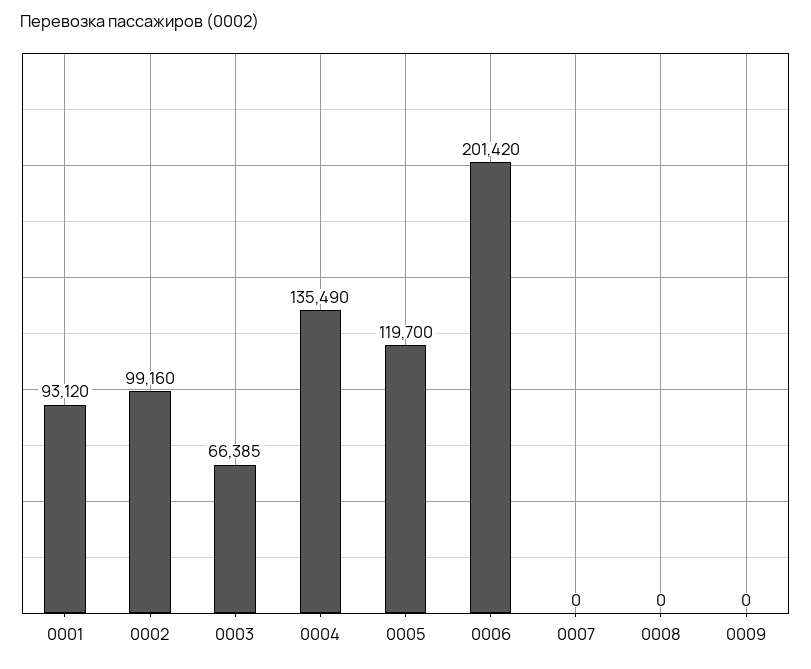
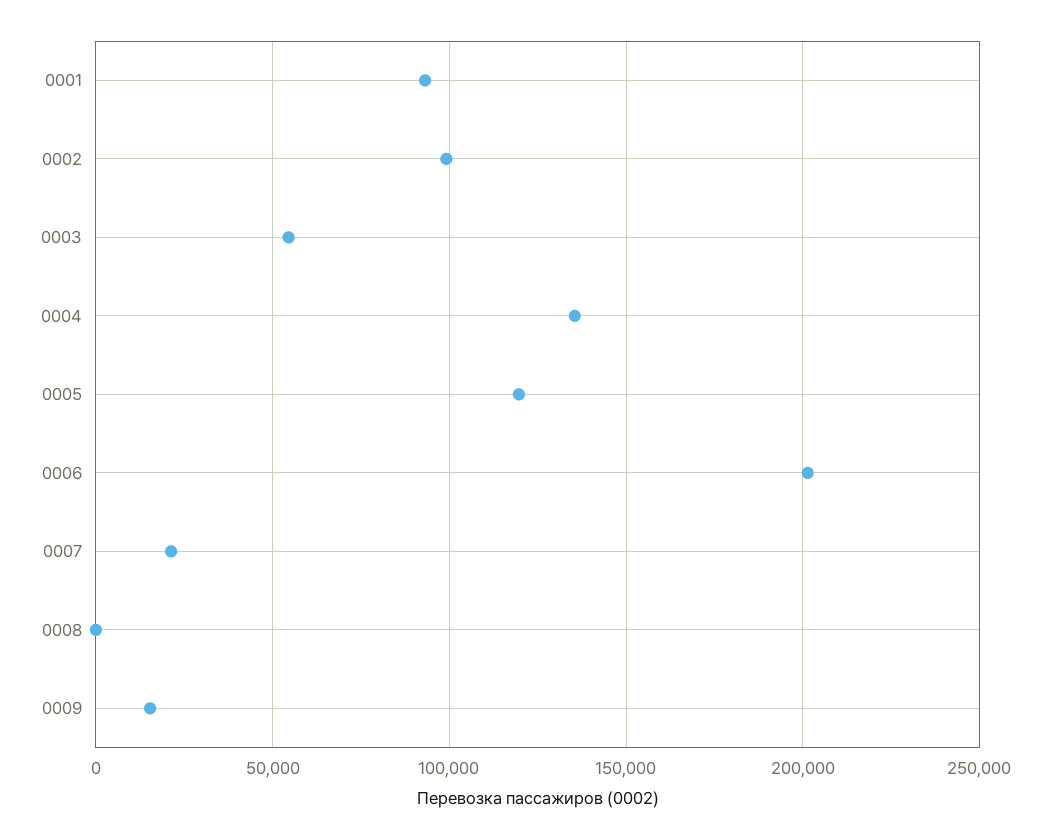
  {
    "0001": 93120,
    "0002": 99160,
-   "0003": 66385,
+   "0003": 55000,
    "0004": 135490,
    "0005": 119700,
    "0006": 201420,
-   "0007": 0,
+   "0007": 20000,
    "0008": 0,
-   "0009": 0
+   "0009": 15000
  }

